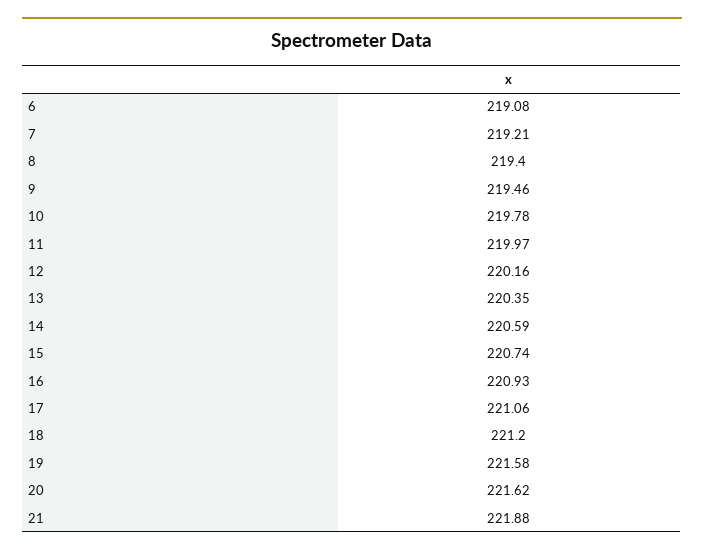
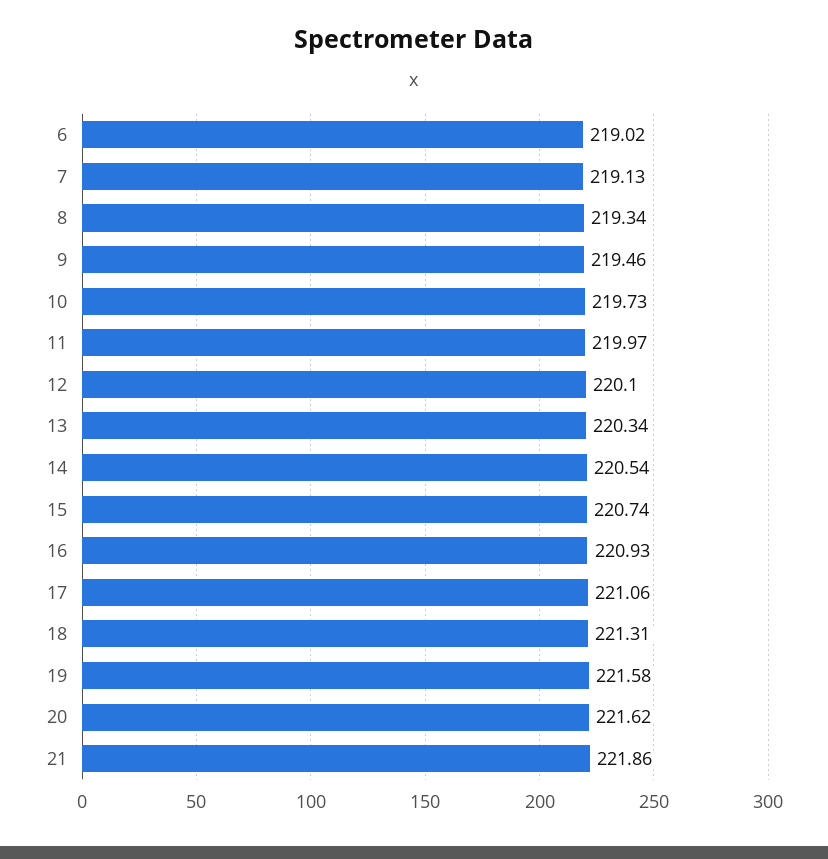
  {
-   "6": 219.08,
+   "6": 219.02,
-   "7": 219.21,
+   "7": 219.13,
-   "8": 219.4,
+   "8": 219.34,
    "9": 219.46,
-   "10": 219.78,
+   "10": 219.73,
    "11": 219.97,
-   "12": 220.16,
+   "12": 220.1,
-   "13": 220.35,
+   "13": 220.34,
-   "14": 220.59,
+   "14": 220.54,
    "15": 220.74,
    "16": 220.93,
    "17": 221.06,
-   "18": 221.2,
+   "18": 221.31,
    "19": 221.58,
    "20": 221.62,
-   "21": 221.88
+   "21": 221.86
  }

